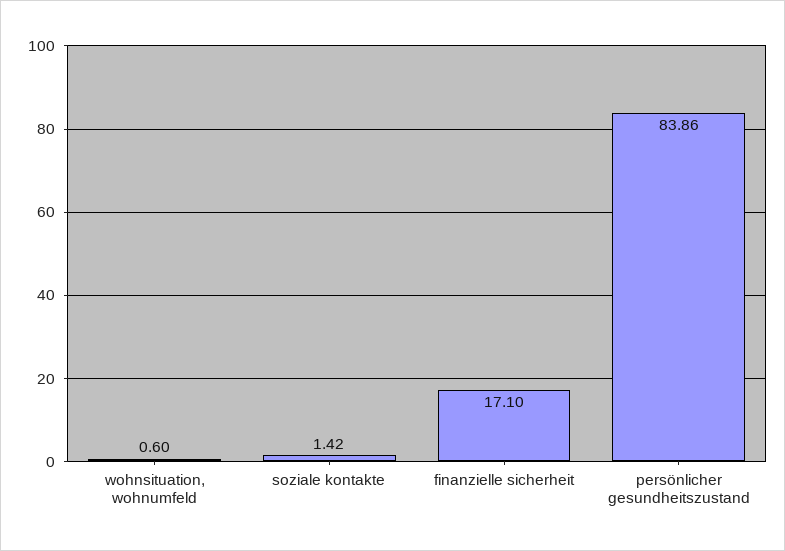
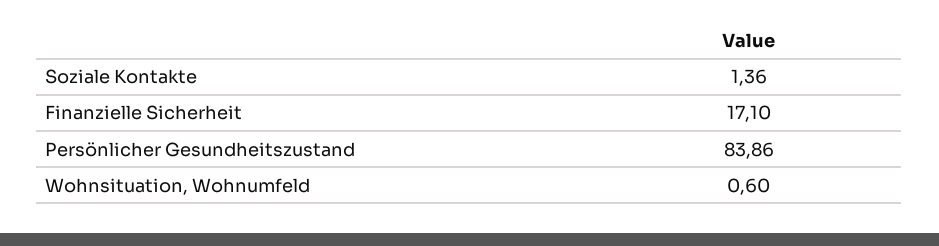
  {
    "wohnsituation, wohnumfeld": 0.6,
-   "soziale kontakte": 1.42,
+   "soziale kontakte": 1.36,
    "finanzielle sicherheit": 17.1,
    "persönlicher gesundheitszustand": 83.86
  }

